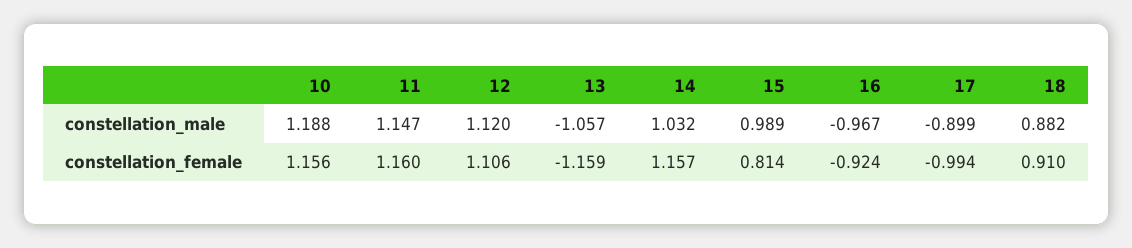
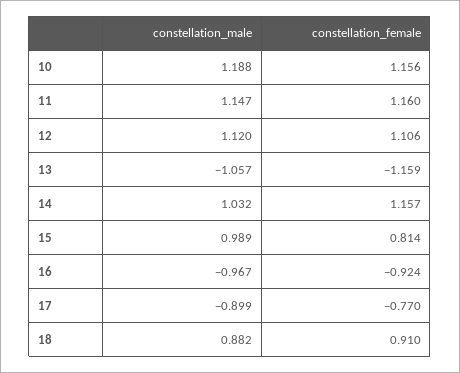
  {
    "10": {
      "constellation_male": 1.188,
      "constellation_female": 1.156
    },
    "11": {
      "constellation_male": 1.147,
      "constellation_female": 1.16
    },
    "12": {
      "constellation_male": 1.12,
      "constellation_female": 1.106
    },
    "13": {
      "constellation_male": -1.057,
      "constellation_female": -1.159
    },
    "14": {
      "constellation_male": 1.032,
      "constellation_female": 1.157
    },
    "15": {
      "constellation_male": 0.989,
      "constellation_female": 0.814
    },
    "16": {
      "constellation_male": -0.967,
      "constellation_female": -0.924
    },
    "17": {
      "constellation_male": -0.899,
-     "constellation_female": -0.994
+     "constellation_female": -0.77
    },
    "18": {
      "constellation_male": 0.882,
      "constellation_female": 0.91
    }
  }

